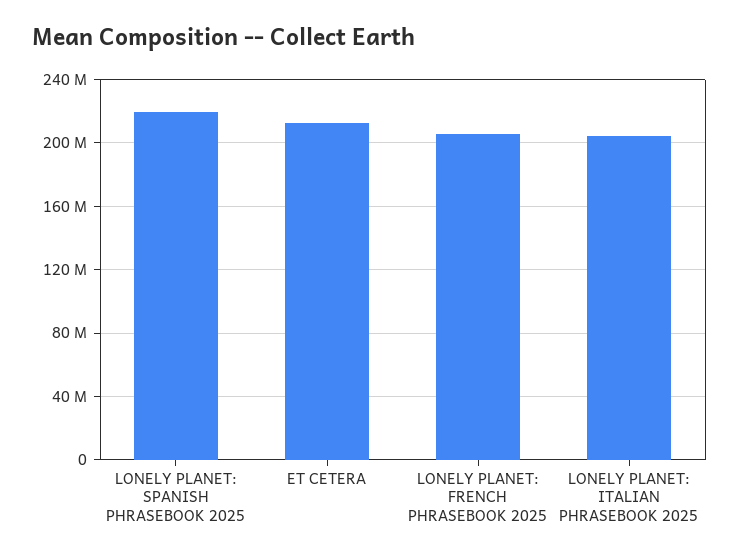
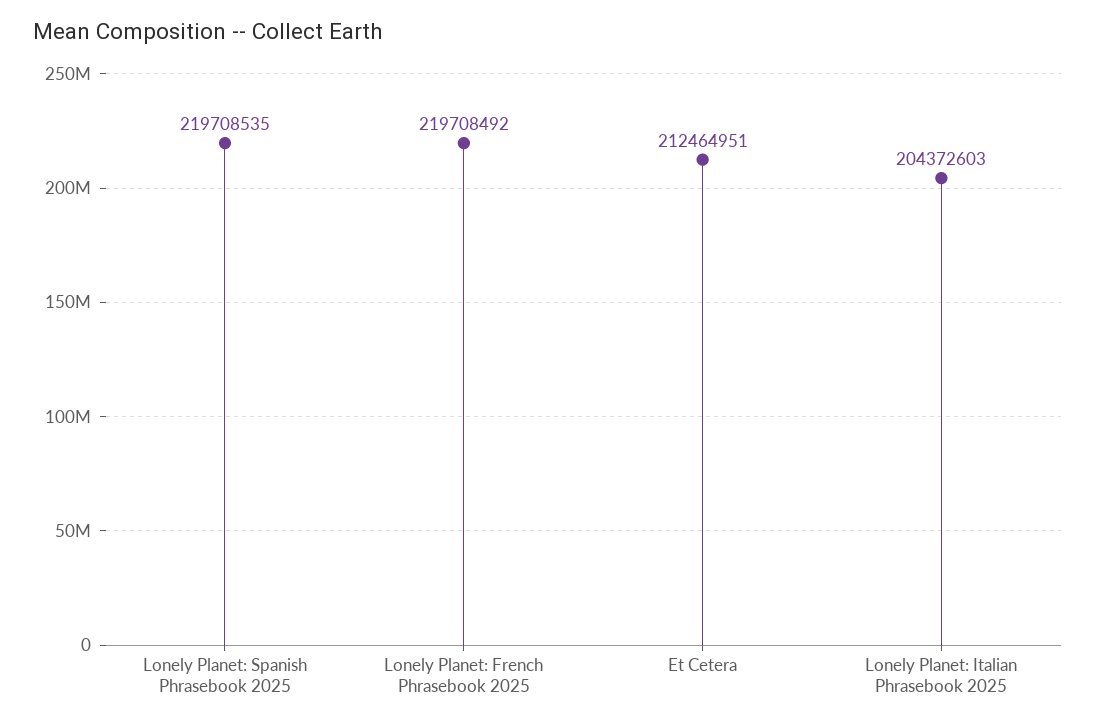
  {
    "LONELY PLANET: SPANISH PHRASEBOOK 2025": 219708535,
    "ET CETERA": 212464951,
-   "LONELY PLANET: FRENCH PHRASEBOOK 2025": 205000000,
+   "LONELY PLANET: FRENCH PHRASEBOOK 2025": 219708492,
    "LONELY PLANET: ITALIAN PHRASEBOOK 2025": 204372603
  }

